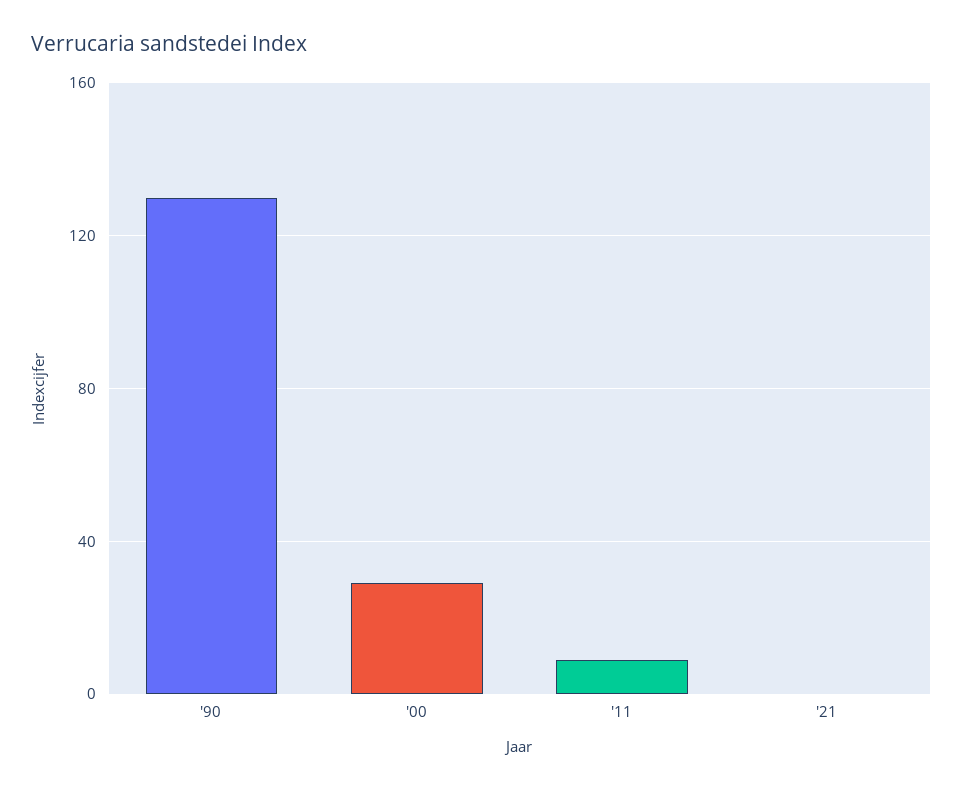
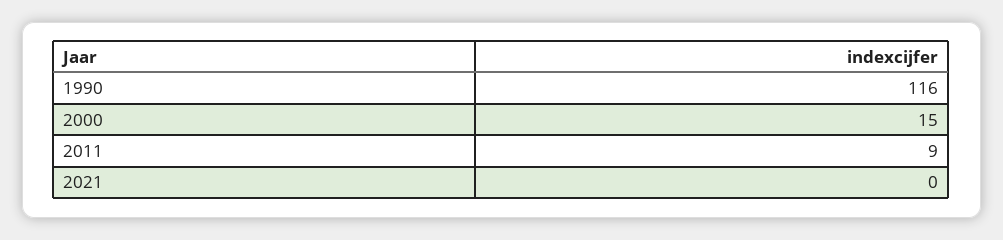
  {
-   "'90": 130,
+   "'90": 116,
-   "'00": 30,
+   "'00": 15,
    "'11": 9,
    "'21": 0
  }

